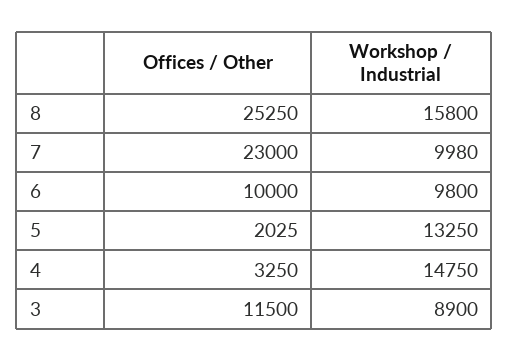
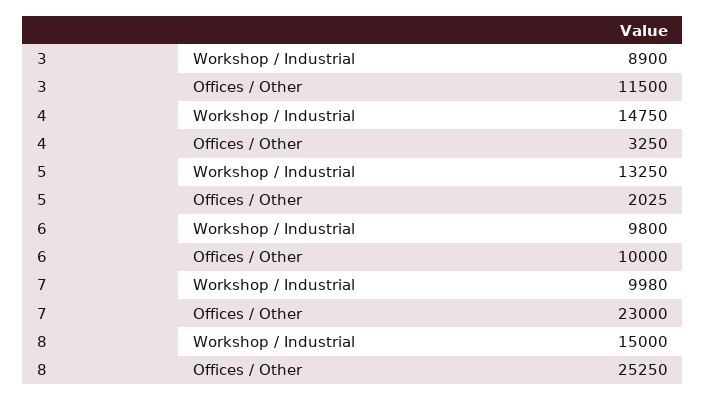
  {
    "Offices / Other": {
      "8": 25250,
      "7": 23000,
      "6": 10000,
      "5": 2025,
      "4": 3250,
      "3": 11500
    },
    "Workshop / Industrial": {
-     "8": 15800,
+     "8": 15000,
      "7": 9980,
      "6": 9800,
      "5": 13250,
      "4": 14750,
      "3": 8900
    }
  }

